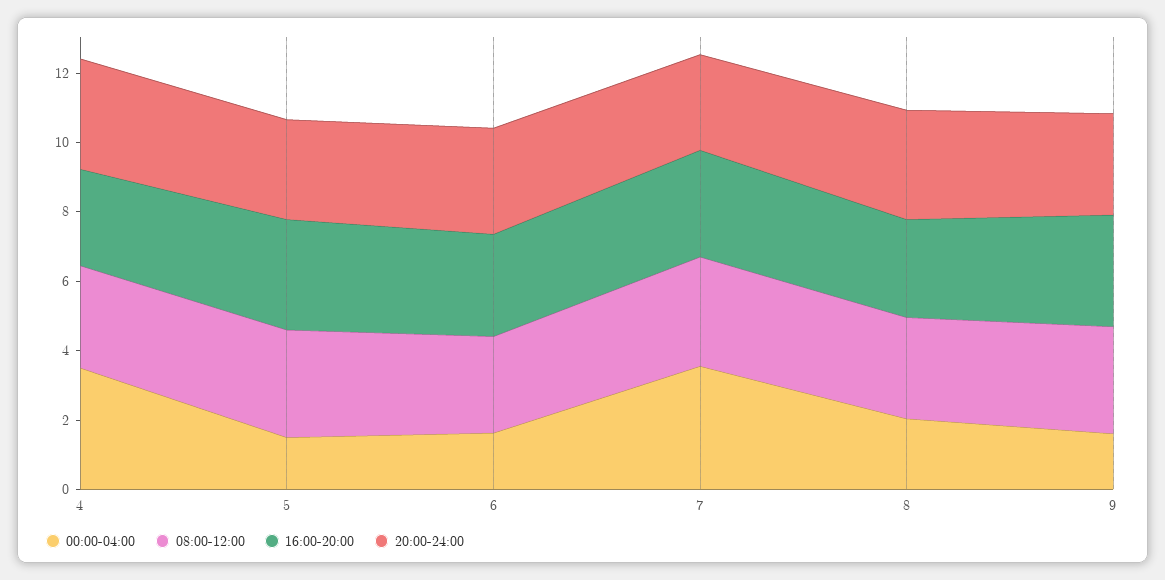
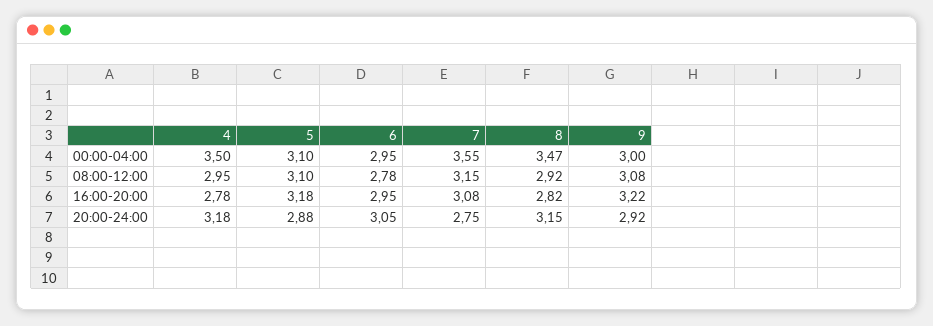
  {
    "00:00-04:00": {
      "4": 3.5,
-     "5": 1.5,
+     "5": 3.1,
-     "6": 1.5,
+     "6": 2.95,
      "7": 3.55,
-     "8": 2,
+     "8": 3.47,
-     "9": 1.5
+     "9": 3
    },
    "08:00-12:00": {
      "4": 2.95,
      "5": 3.1,
      "6": 2.78,
      "7": 3.15,
      "8": 2.92,
      "9": 3.08
    },
    "16:00-20:00": {
      "4": 2.78,
      "5": 3.18,
      "6": 2.95,
      "7": 3.08,
      "8": 2.82,
      "9": 3.22
    },
    "20:00-24:00": {
      "4": 3.18,
      "5": 2.88,
      "6": 3.05,
      "7": 2.75,
      "8": 3.15,
      "9": 2.92
    }
  }

